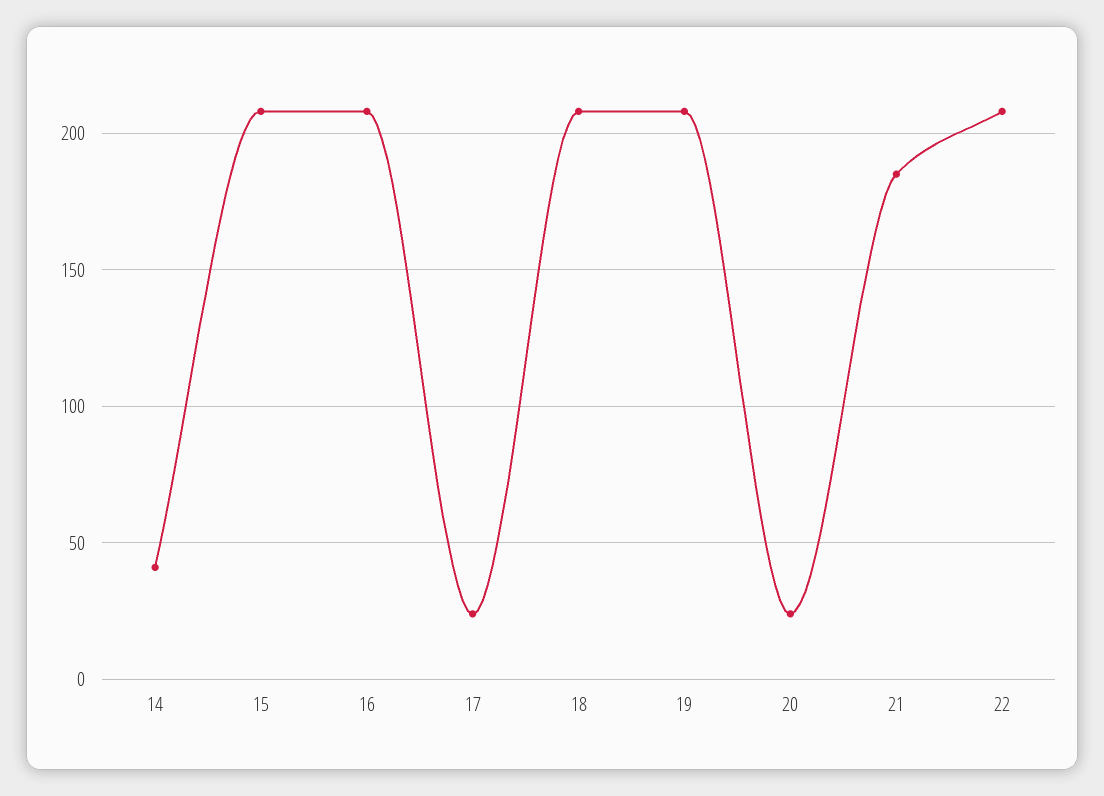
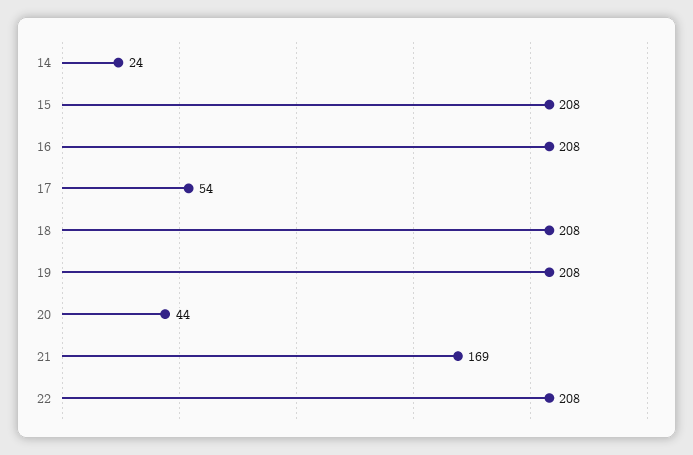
  {
-   "14": 40,
+   "14": 24,
    "15": 208,
    "16": 208,
-   "17": 25,
+   "17": 54,
    "18": 208,
    "19": 208,
-   "20": 25,
+   "20": 44,
-   "21": 185,
+   "21": 169,
    "22": 208
  }

